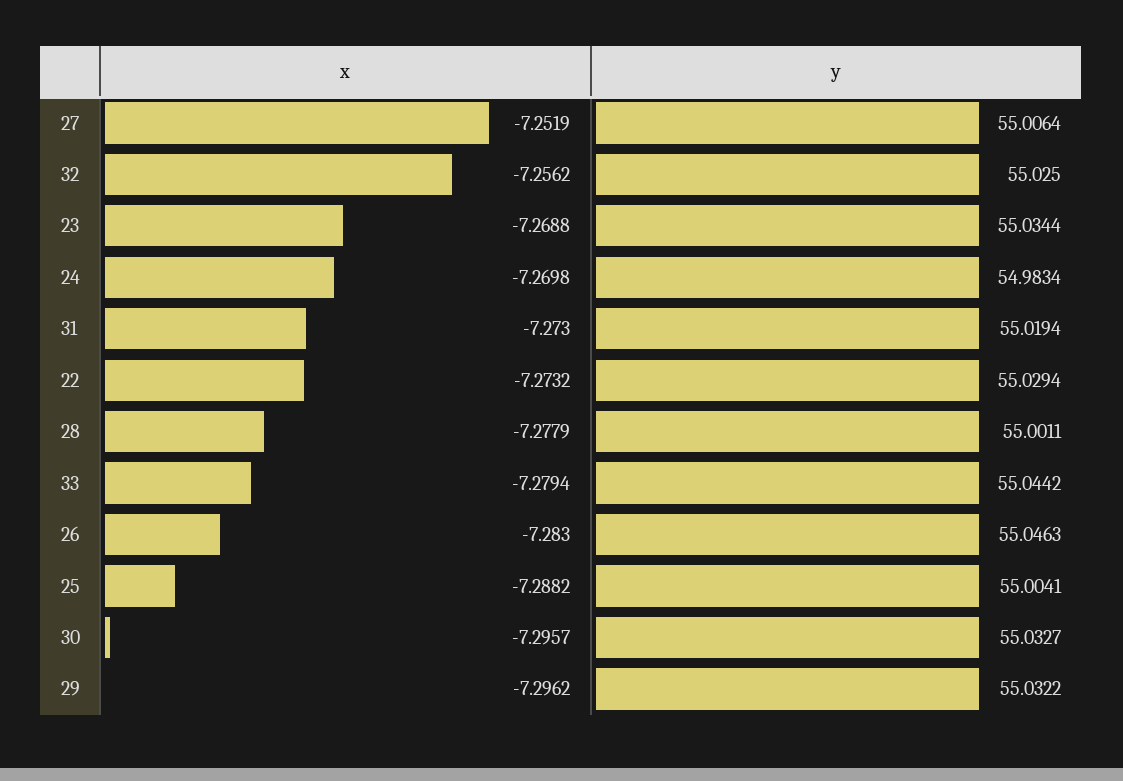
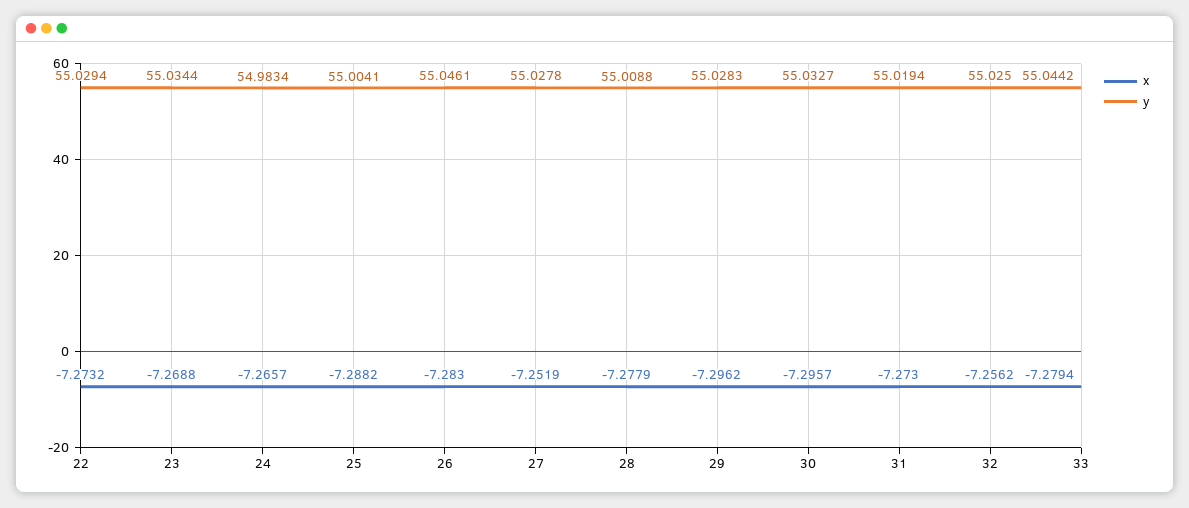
  {
    "x": {
      "27": -7.2519,
      "32": -7.2562,
      "23": -7.2688,
-     "24": -7.2698,
+     "24": -7.2657,
      "31": -7.273,
      "22": -7.2732,
      "28": -7.2779,
      "33": -7.2794,
      "26": -7.283,
      "25": -7.2882,
      "30": -7.2957,
      "29": -7.2962
    },
    "y": {
-     "27": 55.0064,
+     "27": 55.0278,
      "32": 55.025,
      "23": 55.0344,
      "24": 54.9834,
      "31": 55.0194,
      "22": 55.0294,
-     "28": 55.0011,
+     "28": 55.0088,
      "33": 55.0442,
-     "26": 55.0463,
+     "26": 55.0461,
      "25": 55.0041,
      "30": 55.0327,
-     "29": 55.0322
+     "29": 55.0283
    }
  }

